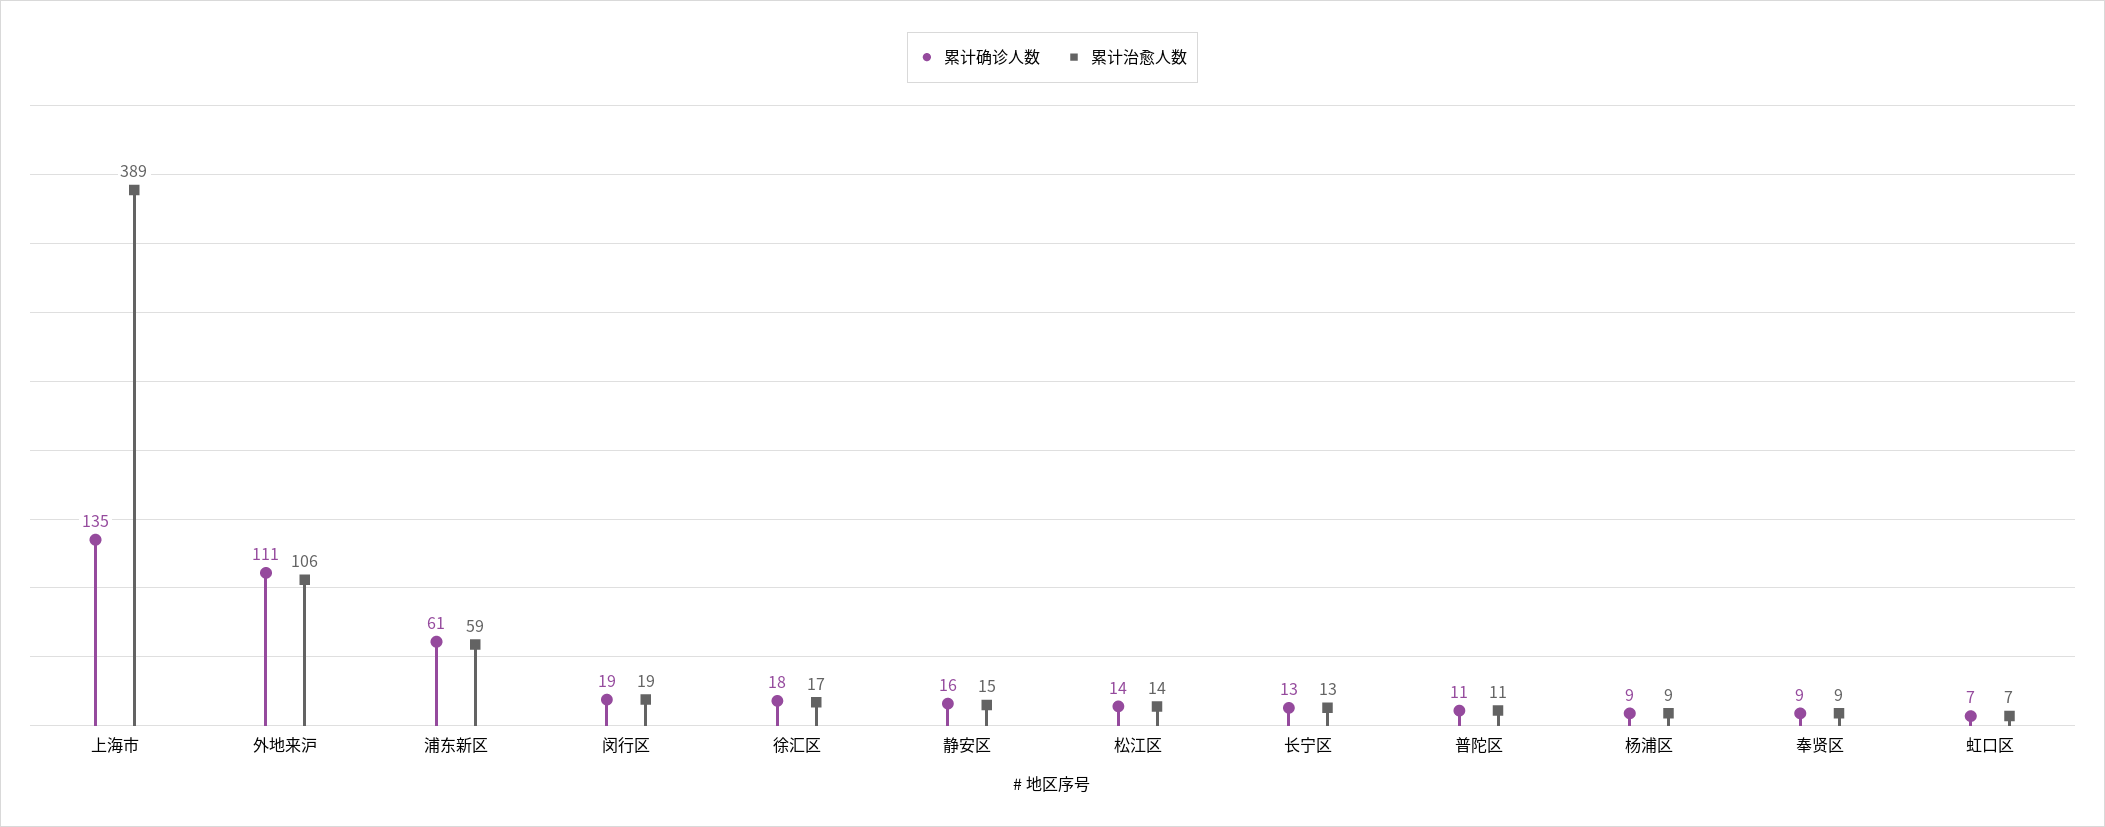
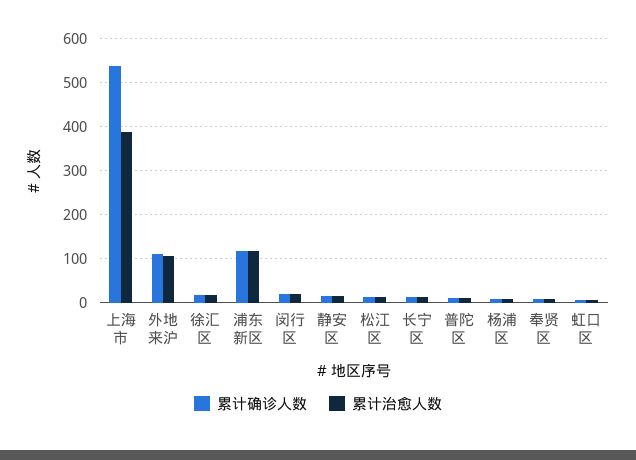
  {
    "累计确诊人数": {
-     "上海市": 135,
+     "上海市": 540,
      "外地来沪": 111,
-     "浦东新区": 61,
+     "浦东新区": 120,
      "闵行区": 19,
      "徐汇区": 18,
      "静安区": 16,
      "松江区": 14,
      "长宁区": 13,
      "普陀区": 11,
      "杨浦区": 9,
      "奉贤区": 9,
      "虹口区": 7
    },
    "累计治愈人数": {
      "上海市": 389,
      "外地来沪": 106,
-     "浦东新区": 59,
+     "浦东新区": 120,
      "闵行区": 19,
      "徐汇区": 17,
      "静安区": 15,
      "松江区": 14,
      "长宁区": 13,
      "普陀区": 11,
      "杨浦区": 9,
      "奉贤区": 9,
      "虹口区": 7
    }
  }

